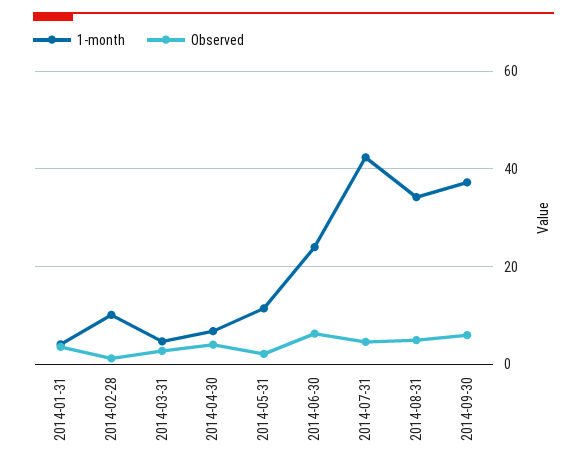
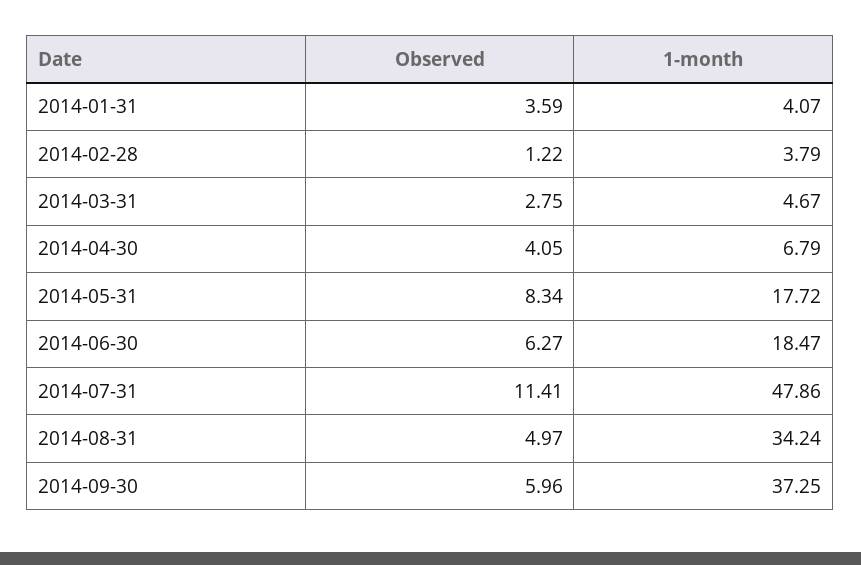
  {
    "1-month": {
      "2014-01-31": 4.07,
-     "2014-02-28": 10,
+     "2014-02-28": 3.79,
      "2014-03-31": 4.67,
      "2014-04-30": 6.79,
-     "2014-05-31": 12,
+     "2014-05-31": 17.72,
-     "2014-06-30": 24,
+     "2014-06-30": 18.47,
-     "2014-07-31": 42,
+     "2014-07-31": 47.86,
      "2014-08-31": 34.24,
      "2014-09-30": 37.25
    },
    "Observed": {
      "2014-01-31": 3.59,
      "2014-02-28": 1.22,
      "2014-03-31": 2.75,
      "2014-04-30": 4.05,
-     "2014-05-31": 2,
+     "2014-05-31": 8.34,
      "2014-06-30": 6.27,
-     "2014-07-31": 4,
+     "2014-07-31": 11.41,
      "2014-08-31": 4.97,
      "2014-09-30": 5.96
    }
  }

